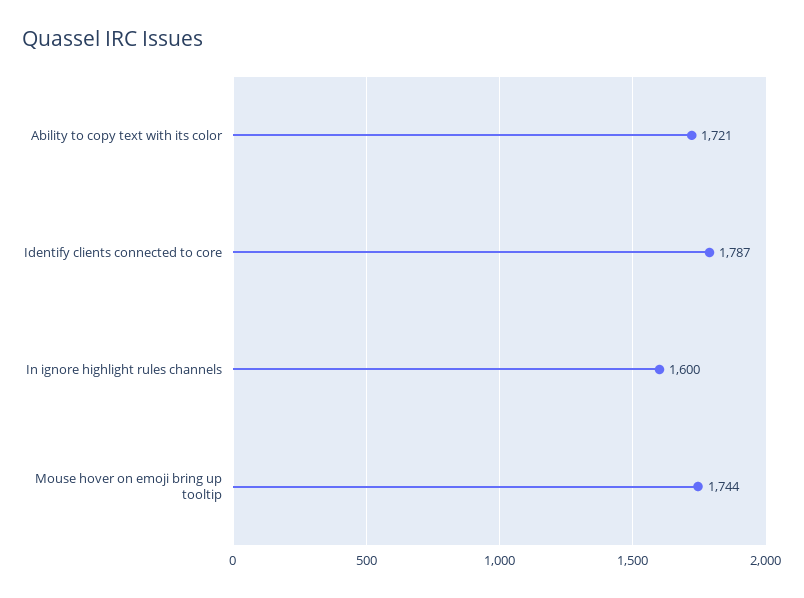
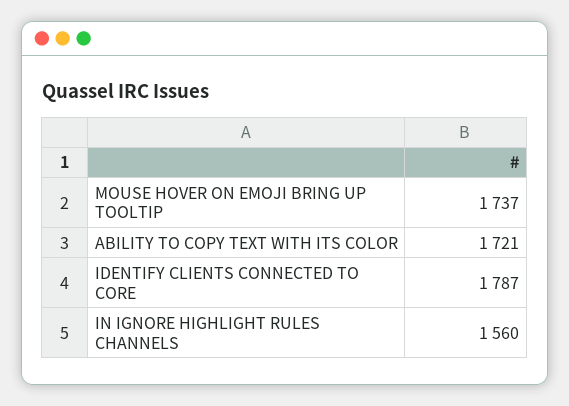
  {
    "Ability to copy text with its color": 1721,
    "Identify clients connected to core": 1787,
-   "In ignore highlight rules channels": 1600,
+   "In ignore highlight rules channels": 1560,
-   "Mouse hover on emoji bring up tooltip": 1744
+   "Mouse hover on emoji bring up tooltip": 1737
  }

